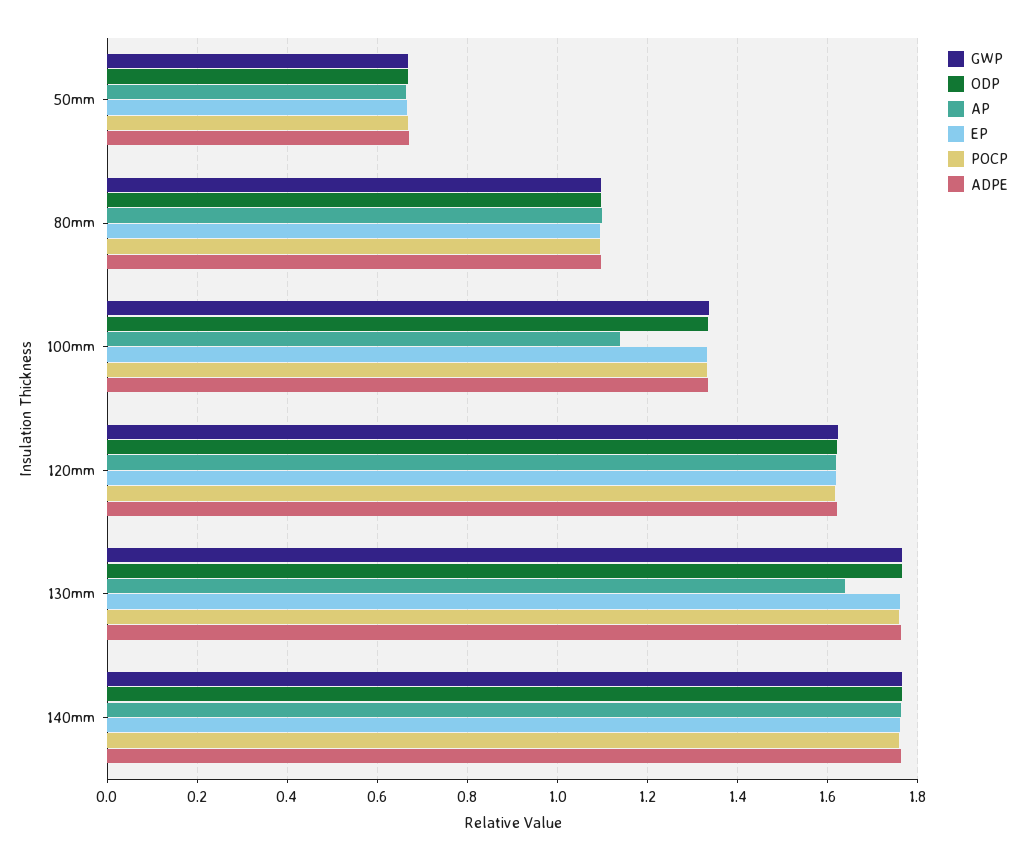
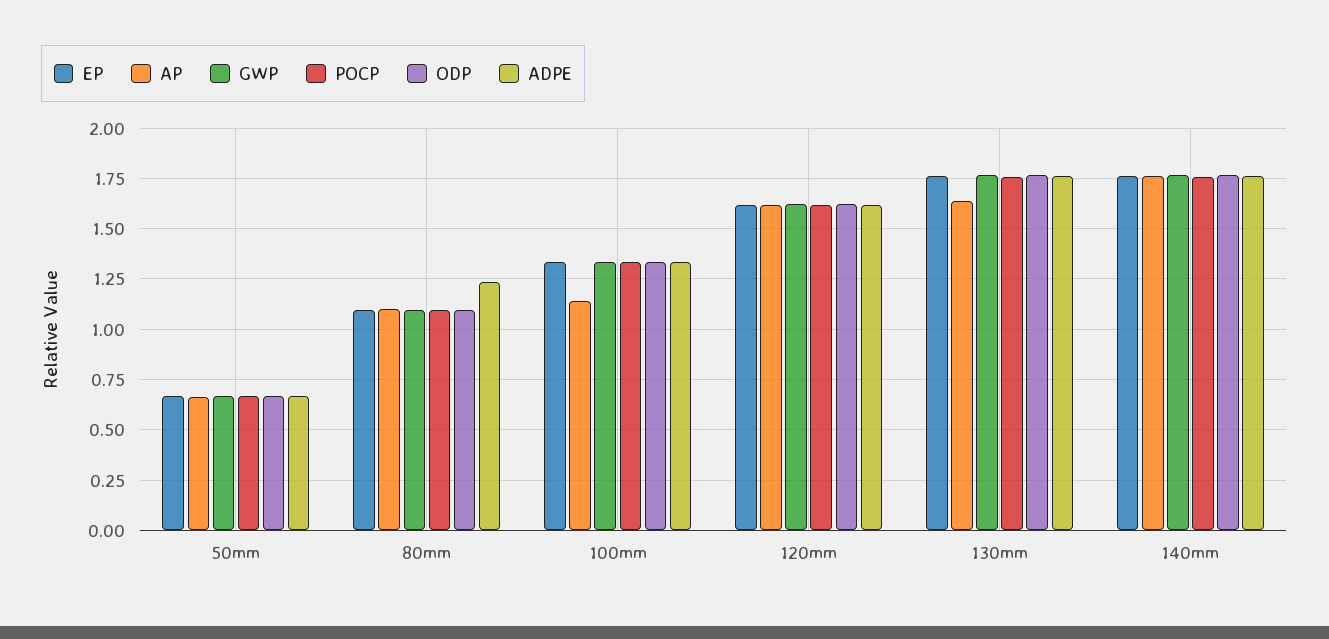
  {
    "GWP": {
      "50mm": 0.66,
      "80mm": 1.1,
      "100mm": 1.34,
      "120mm": 1.62,
      "130mm": 1.76,
      "140mm": 1.76
    },
    "ODP": {
      "50mm": 0.66,
      "80mm": 1.1,
      "100mm": 1.34,
      "120mm": 1.62,
      "130mm": 1.76,
      "140mm": 1.76
    },
    "AP": {
      "50mm": 0.66,
      "80mm": 1.1,
      "100mm": 1.14,
      "120mm": 1.62,
      "130mm": 1.64,
      "140mm": 1.76
    },
    "EP": {
      "50mm": 0.66,
      "80mm": 1.1,
      "100mm": 1.34,
      "120mm": 1.62,
      "130mm": 1.76,
      "140mm": 1.76
    },
    "POCP": {
      "50mm": 0.66,
      "80mm": 1.1,
      "100mm": 1.34,
      "120mm": 1.62,
      "130mm": 1.76,
      "140mm": 1.76
    },
    "ADPE": {
      "50mm": 0.66,
-     "80mm": 1.1,
+     "80mm": 1.25,
      "100mm": 1.34,
      "120mm": 1.62,
      "130mm": 1.76,
      "140mm": 1.76
    }
  }

